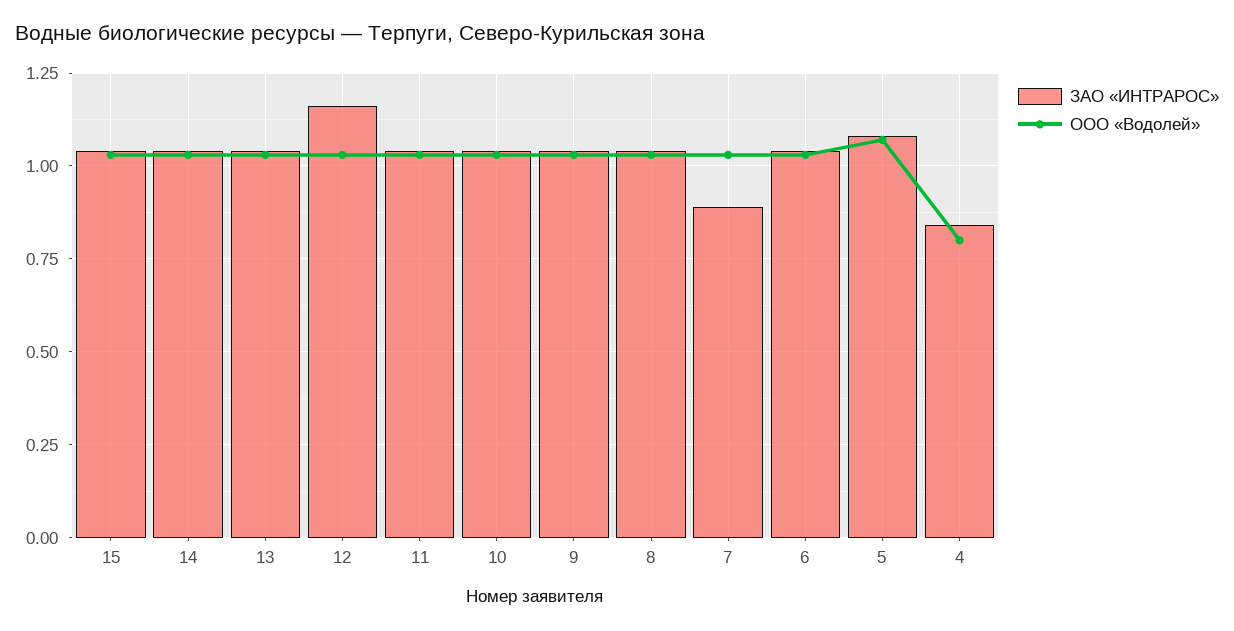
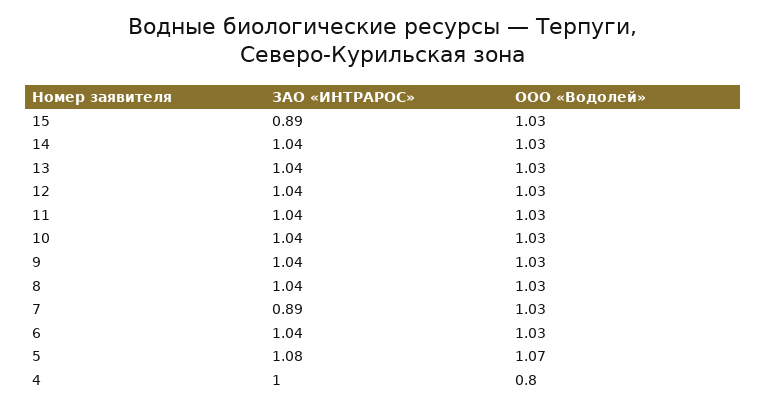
  {
    "ЗАО «ИНТРАРОС»": {
-     "15": 1.05,
+     "15": 0.89,
      "14": 1.04,
      "13": 1.04,
-     "12": 1.15,
+     "12": 1.04,
      "11": 1.04,
      "10": 1.04,
      "9": 1.04,
      "8": 1.04,
      "7": 0.89,
      "6": 1.04,
      "5": 1.08,
-     "4": 0.85
+     "4": 1
    },
    "ООО «Водолей»": {
      "15": 1.03,
      "14": 1.03,
      "13": 1.03,
      "12": 1.03,
      "11": 1.03,
      "10": 1.03,
      "9": 1.03,
      "8": 1.03,
      "7": 1.03,
      "6": 1.03,
      "5": 1.07,
      "4": 0.8
    }
  }

